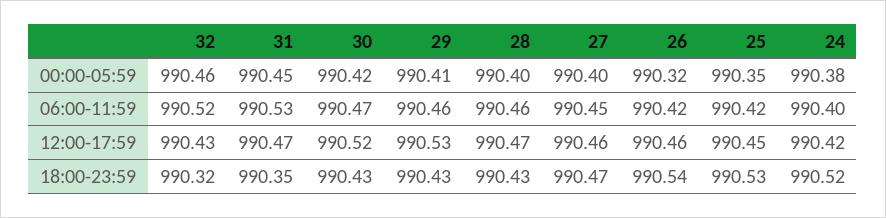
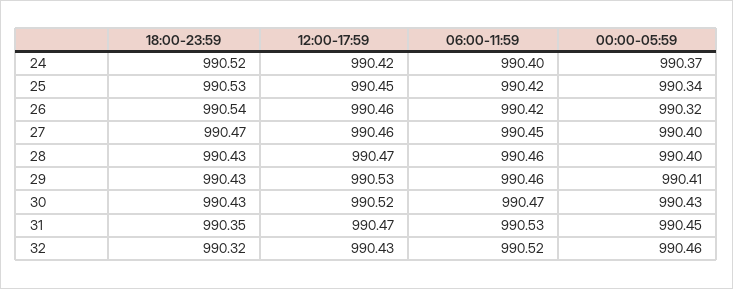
  {
    "32": {
      "00:00-05:59": 990.46,
      "06:00-11:59": 990.52,
      "12:00-17:59": 990.43,
      "18:00-23:59": 990.32
    },
    "31": {
      "00:00-05:59": 990.45,
      "06:00-11:59": 990.53,
      "12:00-17:59": 990.47,
      "18:00-23:59": 990.35
    },
    "30": {
-     "00:00-05:59": 990.42,
+     "00:00-05:59": 990.43,
      "06:00-11:59": 990.47,
      "12:00-17:59": 990.52,
      "18:00-23:59": 990.43
    },
    "29": {
      "00:00-05:59": 990.41,
      "06:00-11:59": 990.46,
      "12:00-17:59": 990.53,
      "18:00-23:59": 990.43
    },
    "28": {
      "00:00-05:59": 990.4,
      "06:00-11:59": 990.46,
      "12:00-17:59": 990.47,
      "18:00-23:59": 990.43
    },
    "27": {
      "00:00-05:59": 990.4,
      "06:00-11:59": 990.45,
      "12:00-17:59": 990.46,
      "18:00-23:59": 990.47
    },
    "26": {
      "00:00-05:59": 990.32,
      "06:00-11:59": 990.42,
      "12:00-17:59": 990.46,
      "18:00-23:59": 990.54
    },
    "25": {
-     "00:00-05:59": 990.35,
+     "00:00-05:59": 990.34,
      "06:00-11:59": 990.42,
      "12:00-17:59": 990.45,
      "18:00-23:59": 990.53
    },
    "24": {
-     "00:00-05:59": 990.38,
+     "00:00-05:59": 990.37,
      "06:00-11:59": 990.4,
      "12:00-17:59": 990.42,
      "18:00-23:59": 990.52
    }
  }

